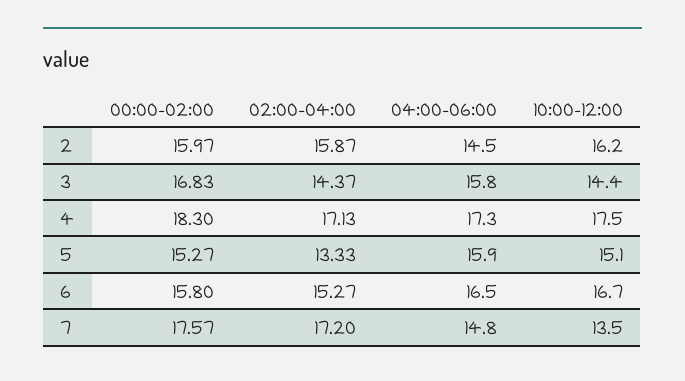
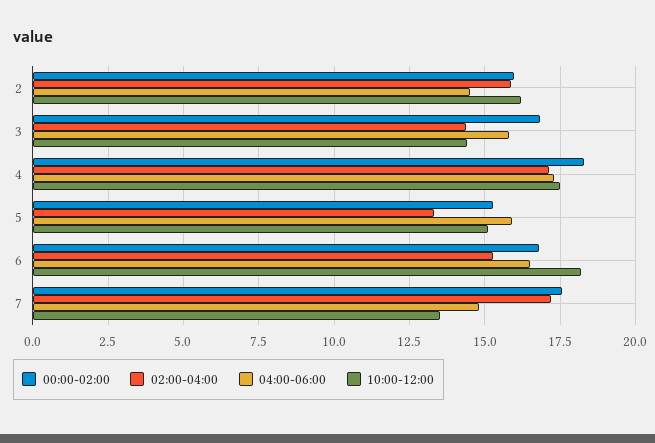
  {
    "00:00-02:00": {
      "2": 15.97,
      "3": 16.83,
      "4": 18.3,
      "5": 15.27,
-     "6": 15.8,
+     "6": 16.75,
      "7": 17.57
    },
    "02:00-04:00": {
      "2": 15.87,
      "3": 14.37,
      "4": 17.13,
      "5": 13.33,
      "6": 15.27,
      "7": 17.2
    },
    "04:00-06:00": {
      "2": 14.5,
      "3": 15.8,
      "4": 17.3,
      "5": 15.9,
      "6": 16.5,
      "7": 14.8
    },
    "10:00-12:00": {
      "2": 16.2,
      "3": 14.4,
      "4": 17.5,
      "5": 15.1,
-     "6": 16.7,
+     "6": 18.25,
      "7": 13.5
    }
  }

